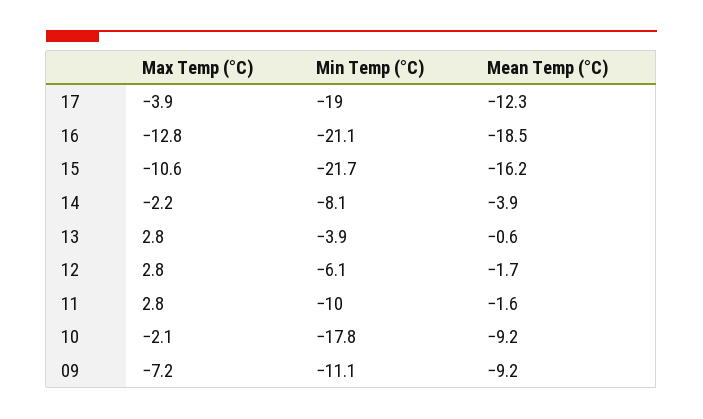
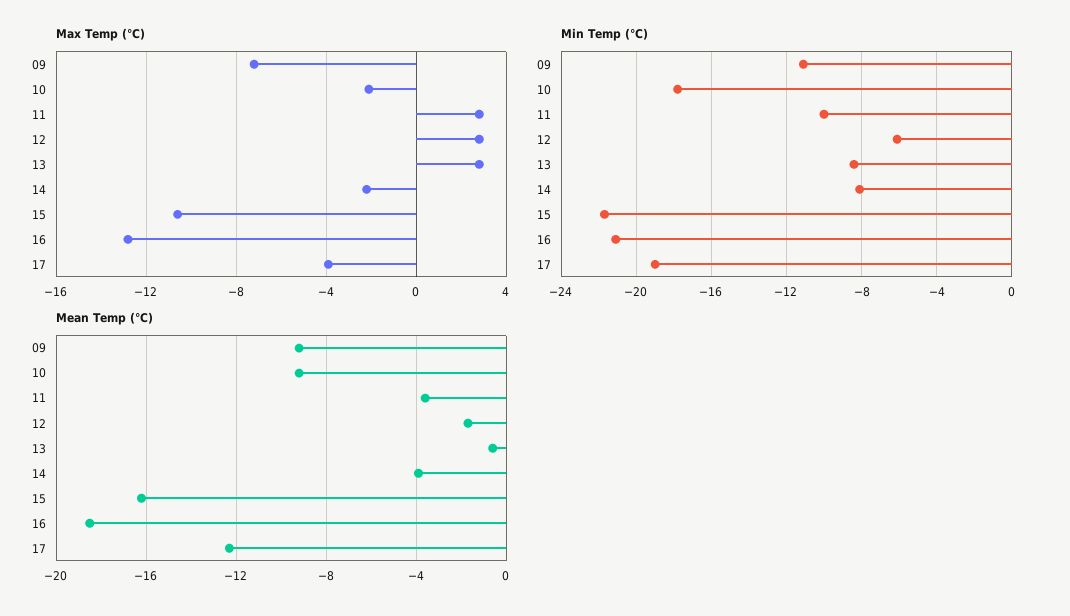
  {
    "Max Temp (°C)": {
      "17": -3.9,
      "16": -12.8,
      "15": -10.6,
      "14": -2.2,
      "13": 2.8,
      "12": 2.8,
      "11": 2.8,
      "10": -2.1,
      "09": -7.2
    },
    "Min Temp (°C)": {
      "17": -19,
      "16": -21.1,
      "15": -21.7,
      "14": -8.1,
-     "13": -3.9,
+     "13": -8.5,
      "12": -6.1,
      "11": -10,
      "10": -17.8,
      "09": -11.1
    },
    "Mean Temp (°C)": {
      "17": -12.3,
      "16": -18.5,
      "15": -16.2,
      "14": -3.9,
      "13": -0.6,
      "12": -1.7,
-     "11": -1.6,
+     "11": -3.5,
      "10": -9.2,
      "09": -9.2
    }
  }

